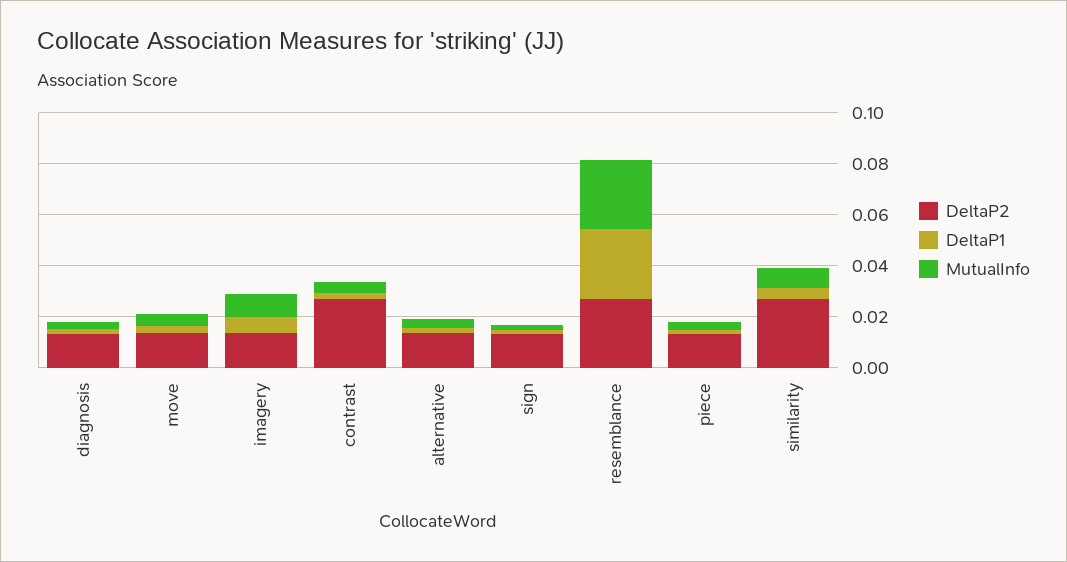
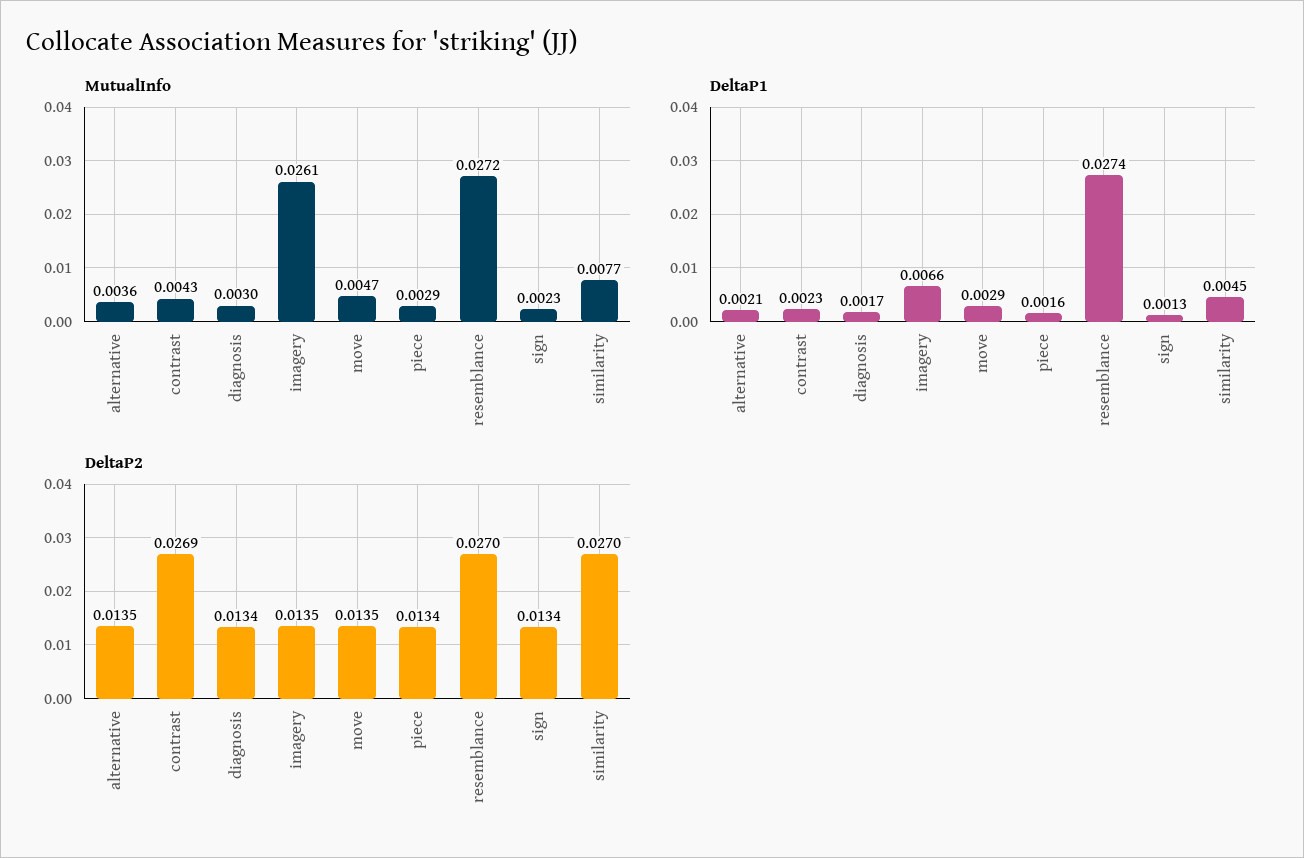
  {
    "DeltaP2": {
      "diagnosis": 0.0134,
      "move": 0.0135,
      "imagery": 0.0135,
      "contrast": 0.0269,
      "alternative": 0.0135,
      "sign": 0.0134,
      "resemblance": 0.027,
      "piece": 0.0134,
      "similarity": 0.027
    },
    "DeltaP1": {
      "diagnosis": 0.0017,
      "move": 0.0029,
      "imagery": 0.0066,
      "contrast": 0.0023,
      "alternative": 0.0021,
      "sign": 0.0013,
      "resemblance": 0.0274,
      "piece": 0.0016,
      "similarity": 0.0045
    },
    "MutualInfo": {
      "diagnosis": 0.003,
      "move": 0.0047,
-     "imagery": 0.01,
+     "imagery": 0.0261,
      "contrast": 0.0043,
      "alternative": 0.0036,
      "sign": 0.0023,
      "resemblance": 0.0272,
      "piece": 0.0029,
      "similarity": 0.0077
    }
  }

